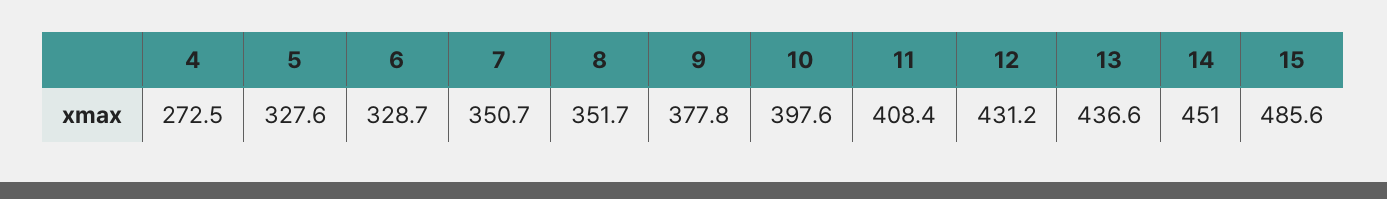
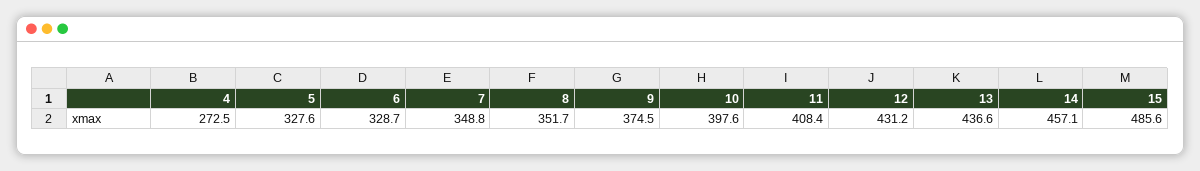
  {
    "4": 272.5,
    "5": 327.6,
    "6": 328.7,
-   "7": 350.7,
+   "7": 348.8,
    "8": 351.7,
-   "9": 377.8,
+   "9": 374.5,
    "10": 397.6,
    "11": 408.4,
    "12": 431.2,
    "13": 436.6,
-   "14": 451,
+   "14": 457.1,
    "15": 485.6
  }

